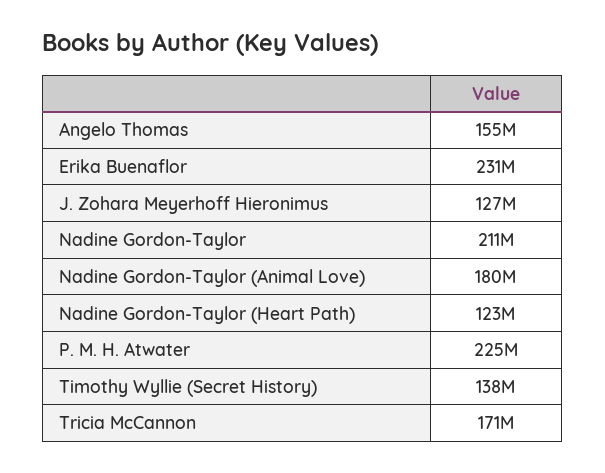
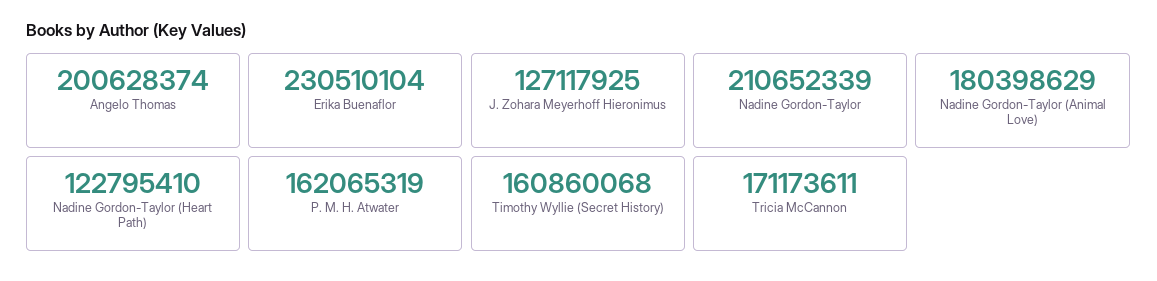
  {
-   "Angelo Thomas": 155000000,
+   "Angelo Thomas": 200628374,
    "Erika Buenaflor": 230510104,
    "J. Zohara Meyerhoff Hieronimus": 127117925,
    "Nadine Gordon-Taylor": 210652339,
    "Nadine Gordon-Taylor (Animal Love)": 180398629,
    "Nadine Gordon-Taylor (Heart Path)": 122795410,
-   "P. M. H. Atwater": 225000000,
+   "P. M. H. Atwater": 162065319,
-   "Timothy Wyllie (Secret History)": 138000000,
+   "Timothy Wyllie (Secret History)": 160860068,
    "Tricia McCannon": 171173611
  }

